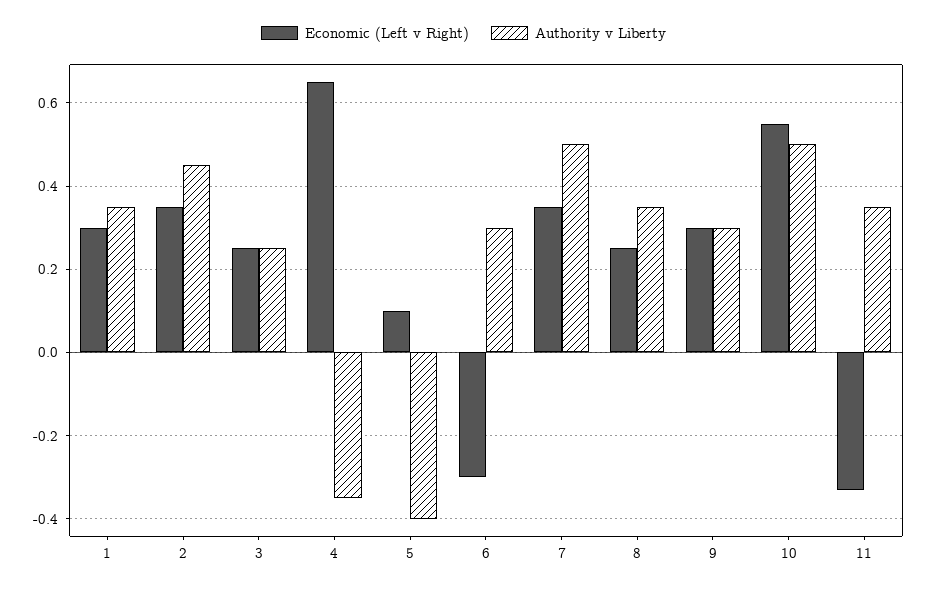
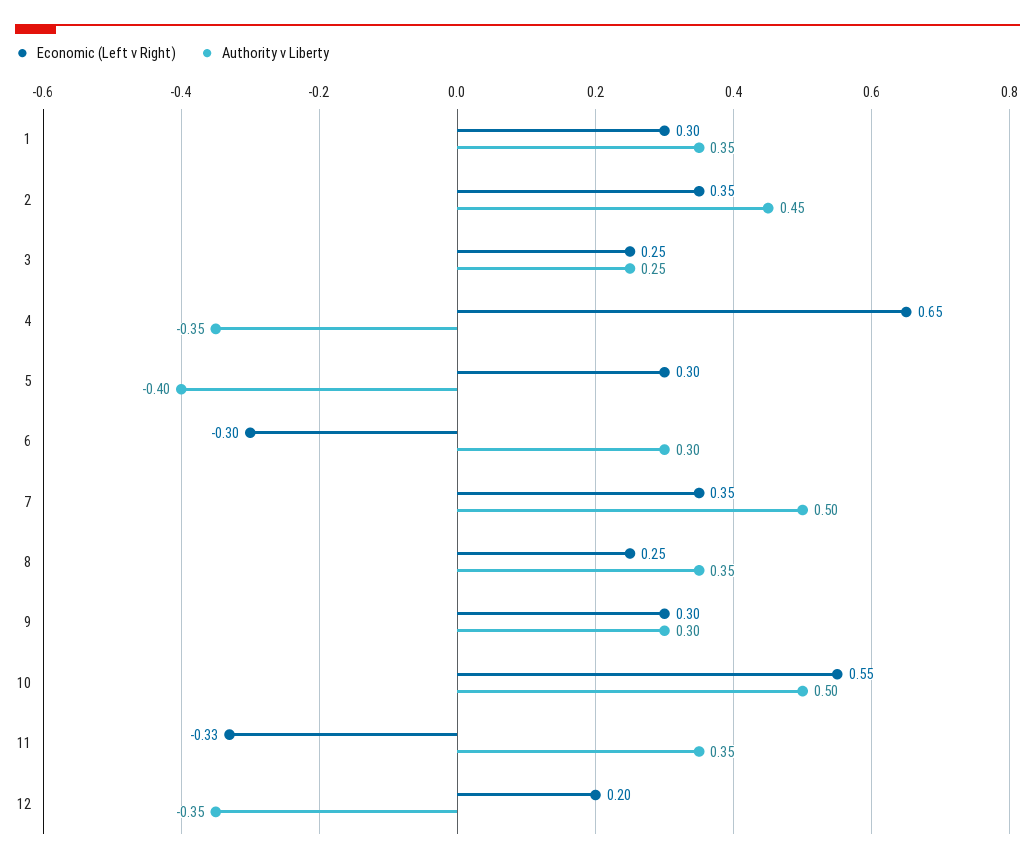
  {
    "Economic (Left v Right)": {
      "1": 0.3,
      "2": 0.35,
      "3": 0.25,
      "4": 0.65,
-     "5": 0.1,
+     "5": 0.3,
      "6": -0.3,
      "7": 0.35,
      "8": 0.25,
      "9": 0.3,
      "10": 0.55,
-     "11": -0.33
+     "11": -0.33,
+     "12": 0.2
    },
    "Authority v Liberty": {
      "1": 0.35,
      "2": 0.45,
      "3": 0.25,
      "4": -0.35,
      "5": -0.4,
      "6": 0.3,
      "7": 0.5,
      "8": 0.35,
      "9": 0.3,
      "10": 0.5,
-     "11": 0.35
+     "11": 0.35,
+     "12": -0.35
    }
  }

